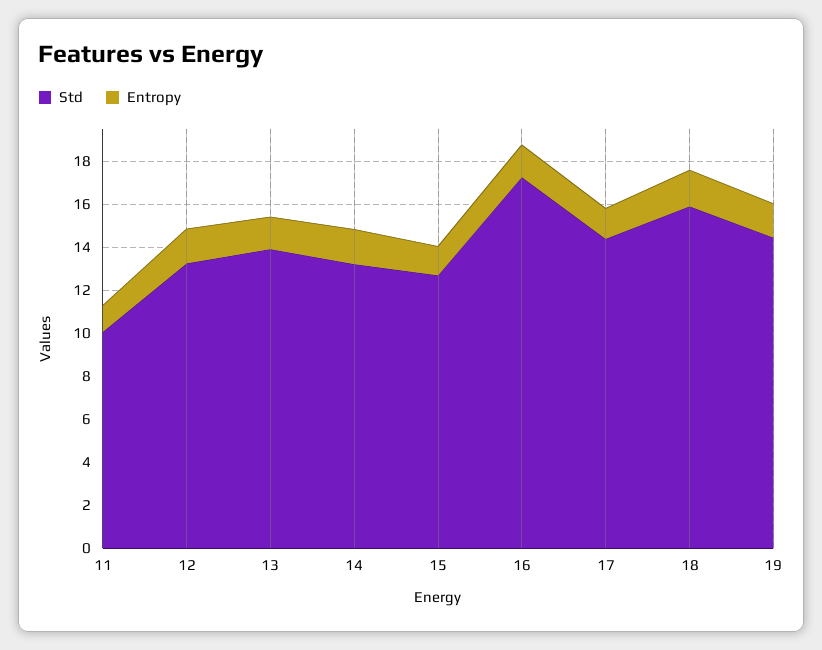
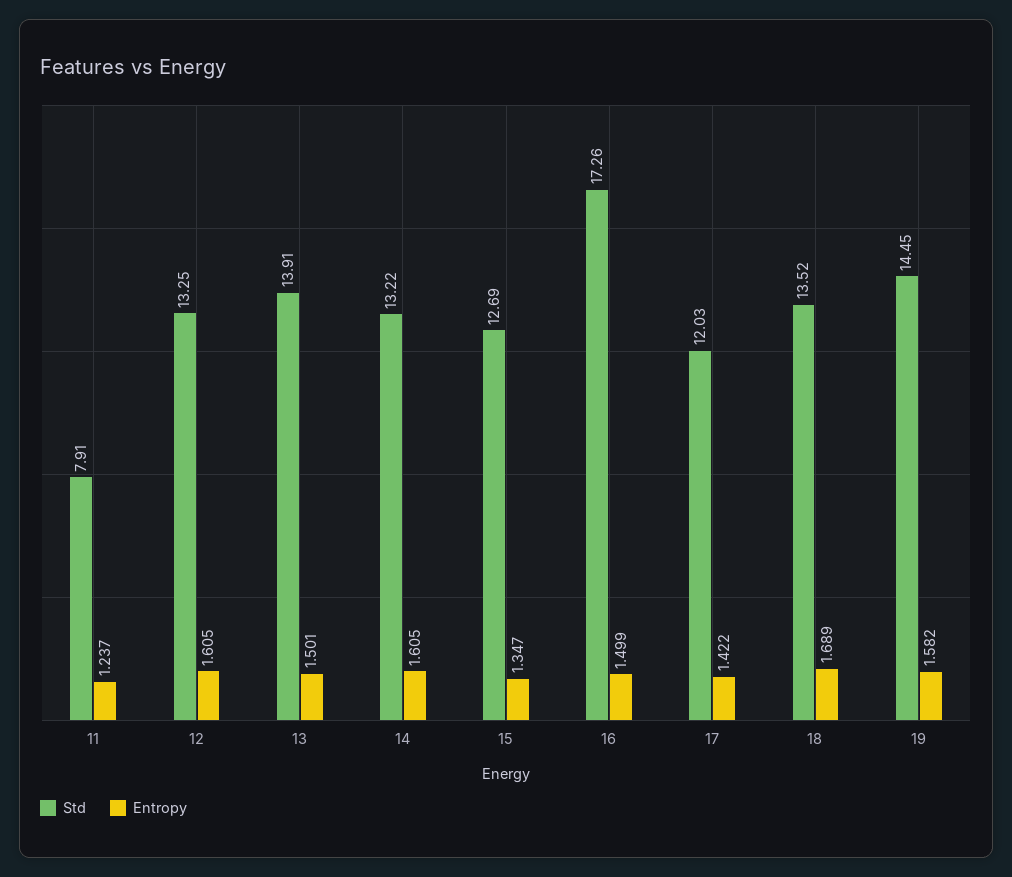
  {
    "Std": {
-     "11": 10,
+     "11": 7.91,
      "12": 13.25,
      "13": 13.91,
      "14": 13.22,
      "15": 12.69,
      "16": 17.26,
-     "17": 14.5,
+     "17": 12.03,
-     "18": 16,
+     "18": 13.52,
      "19": 14.45
    },
    "Entropy": {
      "11": 1.237,
      "12": 1.605,
      "13": 1.501,
      "14": 1.605,
      "15": 1.347,
      "16": 1.499,
      "17": 1.422,
      "18": 1.689,
      "19": 1.582
    }
  }

